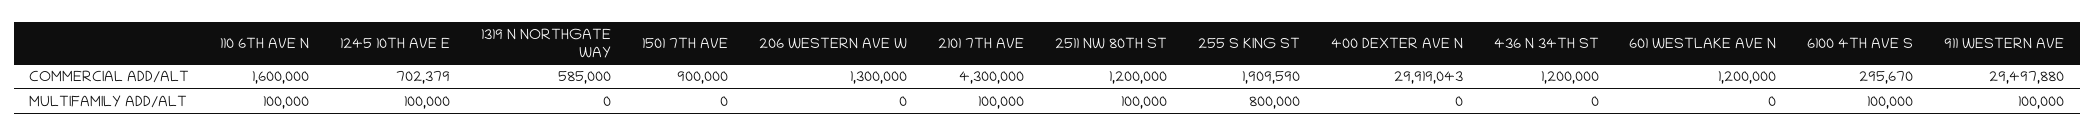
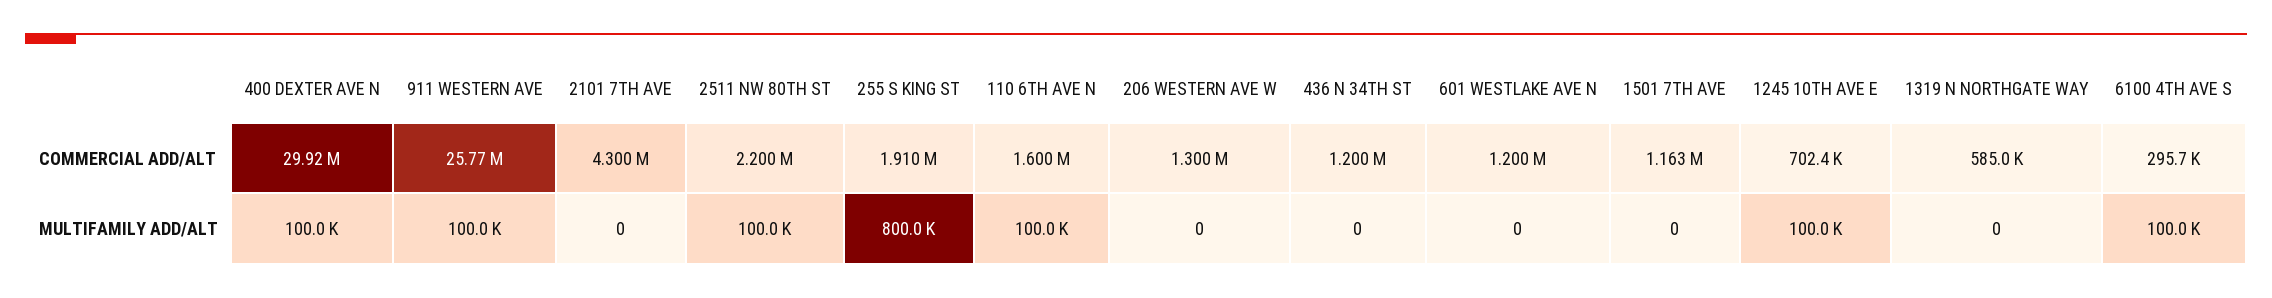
  {
    "110 6TH AVE N": {
      "COMMERCIAL ADD/ALT": 1600000,
      "MULTIFAMILY ADD/ALT": 100000
    },
    "1245 10TH AVE E": {
      "COMMERCIAL ADD/ALT": 702379,
      "MULTIFAMILY ADD/ALT": 100000
    },
    "1319 N NORTHGATE WAY": {
      "COMMERCIAL ADD/ALT": 585000,
      "MULTIFAMILY ADD/ALT": 0
    },
    "1501 7TH AVE": {
-     "COMMERCIAL ADD/ALT": 900000,
+     "COMMERCIAL ADD/ALT": 1163000,
      "MULTIFAMILY ADD/ALT": 0
    },
    "206 WESTERN AVE W": {
      "COMMERCIAL ADD/ALT": 1300000,
      "MULTIFAMILY ADD/ALT": 0
    },
    "2101 7TH AVE": {
      "COMMERCIAL ADD/ALT": 4300000,
-     "MULTIFAMILY ADD/ALT": 100000
+     "MULTIFAMILY ADD/ALT": 0
    },
    "2511 NW 80TH ST": {
-     "COMMERCIAL ADD/ALT": 1200000,
+     "COMMERCIAL ADD/ALT": 2200000,
      "MULTIFAMILY ADD/ALT": 100000
    },
    "255 S KING ST": {
      "COMMERCIAL ADD/ALT": 1909590,
      "MULTIFAMILY ADD/ALT": 800000
    },
    "400 DEXTER AVE N": {
      "COMMERCIAL ADD/ALT": 29919043,
-     "MULTIFAMILY ADD/ALT": 0
+     "MULTIFAMILY ADD/ALT": 100000
    },
    "436 N 34TH ST": {
      "COMMERCIAL ADD/ALT": 1200000,
      "MULTIFAMILY ADD/ALT": 0
    },
    "601 WESTLAKE AVE N": {
      "COMMERCIAL ADD/ALT": 1200000,
      "MULTIFAMILY ADD/ALT": 0
    },
    "6100 4TH AVE S": {
      "COMMERCIAL ADD/ALT": 295670,
      "MULTIFAMILY ADD/ALT": 100000
    },
    "911 WESTERN AVE": {
-     "COMMERCIAL ADD/ALT": 29497880,
+     "COMMERCIAL ADD/ALT": 25770000,
      "MULTIFAMILY ADD/ALT": 100000
    }
  }

